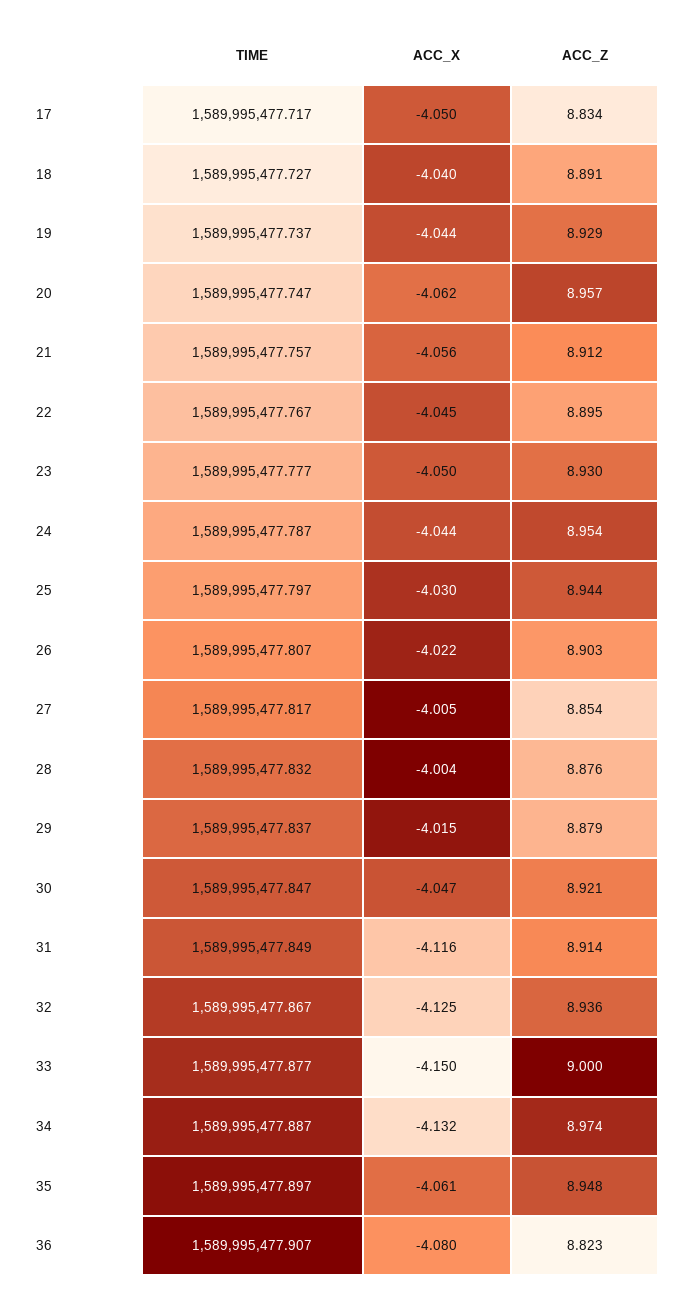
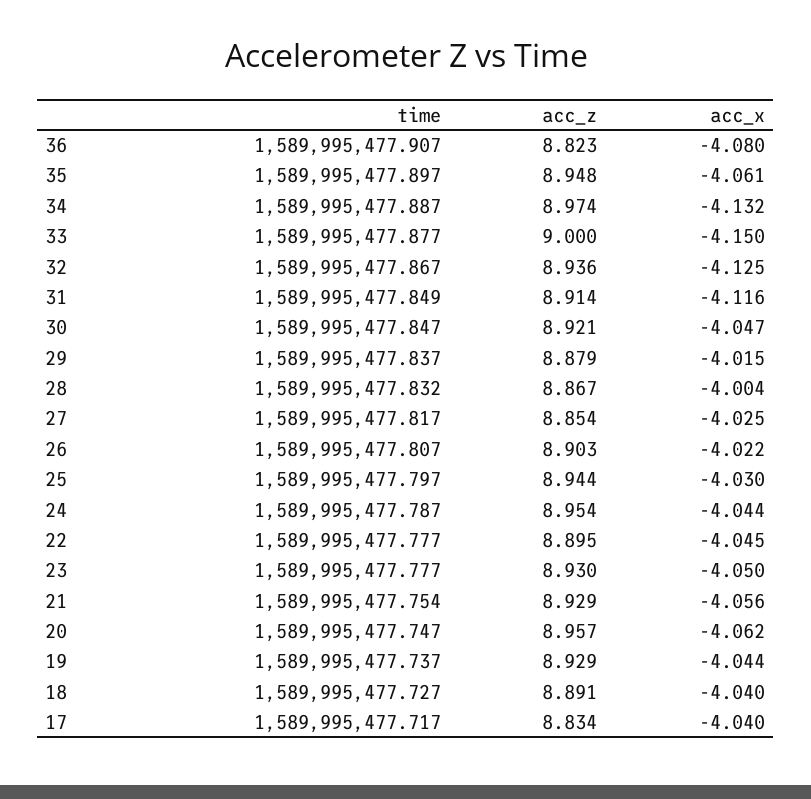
  {
    "TIME": {
      "17": 1589995477.717,
      "18": 1589995477.727,
      "19": 1589995477.737,
      "20": 1589995477.747,
-     "21": 1589995477.757,
+     "21": 1589995477.754,
-     "22": 1589995477.767,
+     "22": 1589995477.777,
      "23": 1589995477.777,
      "24": 1589995477.787,
      "25": 1589995477.797,
      "26": 1589995477.807,
      "27": 1589995477.817,
      "28": 1589995477.832,
      "29": 1589995477.837,
      "30": 1589995477.847,
      "31": 1589995477.849,
      "32": 1589995477.867,
      "33": 1589995477.877,
      "34": 1589995477.887,
      "35": 1589995477.897,
      "36": 1589995477.907
    },
    "ACC_X": {
-     "17": -4.05,
+     "17": -4.04,
      "18": -4.04,
      "19": -4.044,
      "20": -4.062,
      "21": -4.056,
      "22": -4.045,
      "23": -4.05,
      "24": -4.044,
      "25": -4.03,
      "26": -4.022,
-     "27": -4.005,
+     "27": -4.025,
      "28": -4.004,
      "29": -4.015,
      "30": -4.047,
      "31": -4.116,
      "32": -4.125,
      "33": -4.15,
      "34": -4.132,
      "35": -4.061,
      "36": -4.08
    },
    "ACC_Z": {
      "17": 8.834,
      "18": 8.891,
      "19": 8.929,
      "20": 8.957,
-     "21": 8.912,
+     "21": 8.929,
      "22": 8.895,
      "23": 8.93,
      "24": 8.954,
      "25": 8.944,
      "26": 8.903,
      "27": 8.854,
-     "28": 8.876,
+     "28": 8.867,
      "29": 8.879,
      "30": 8.921,
      "31": 8.914,
      "32": 8.936,
      "33": 9,
      "34": 8.974,
      "35": 8.948,
      "36": 8.823
    }
  }

